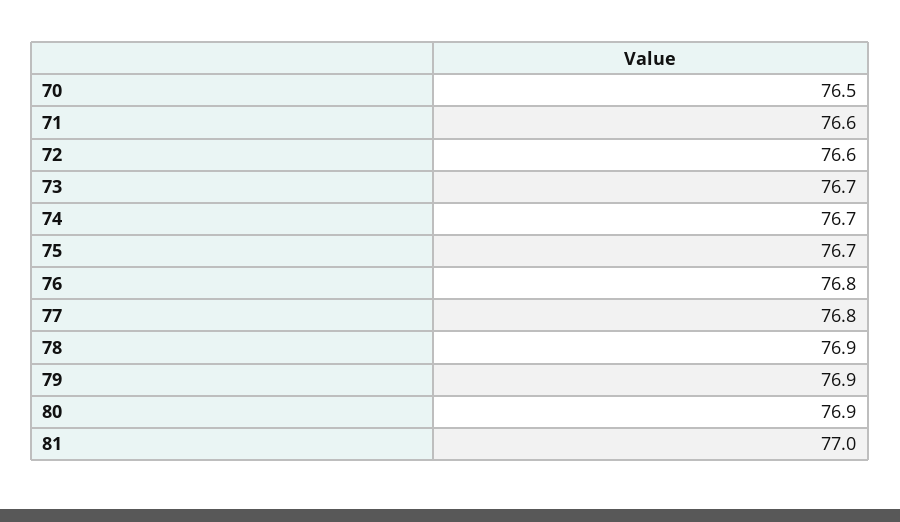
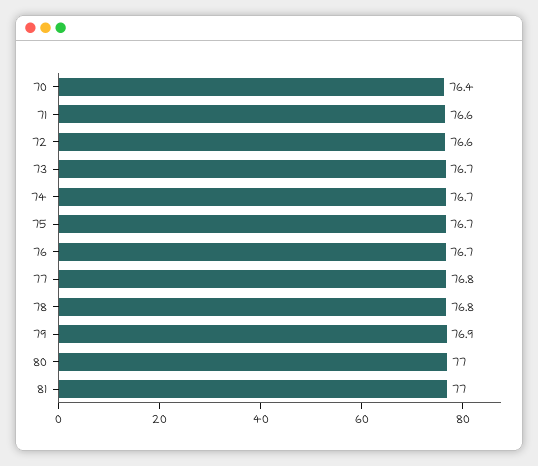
  {
-   "70": 76.5,
+   "70": 76.4,
    "71": 76.6,
    "72": 76.6,
    "73": 76.7,
    "74": 76.7,
    "75": 76.7,
-   "76": 76.8,
+   "76": 76.7,
    "77": 76.8,
-   "78": 76.9,
+   "78": 76.8,
    "79": 76.9,
-   "80": 76.9,
+   "80": 77,
    "81": 77
  }

